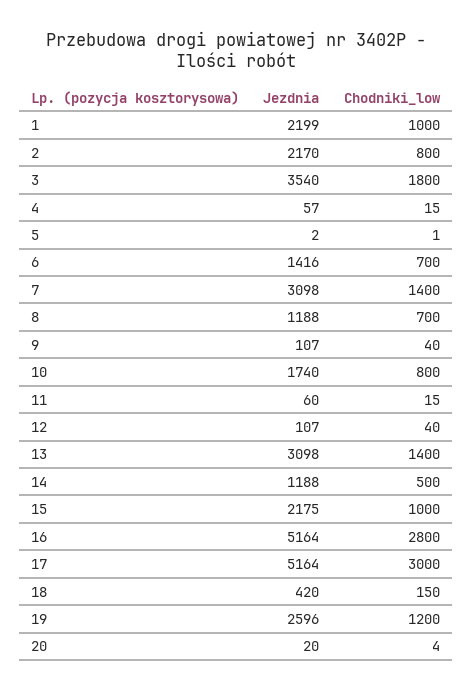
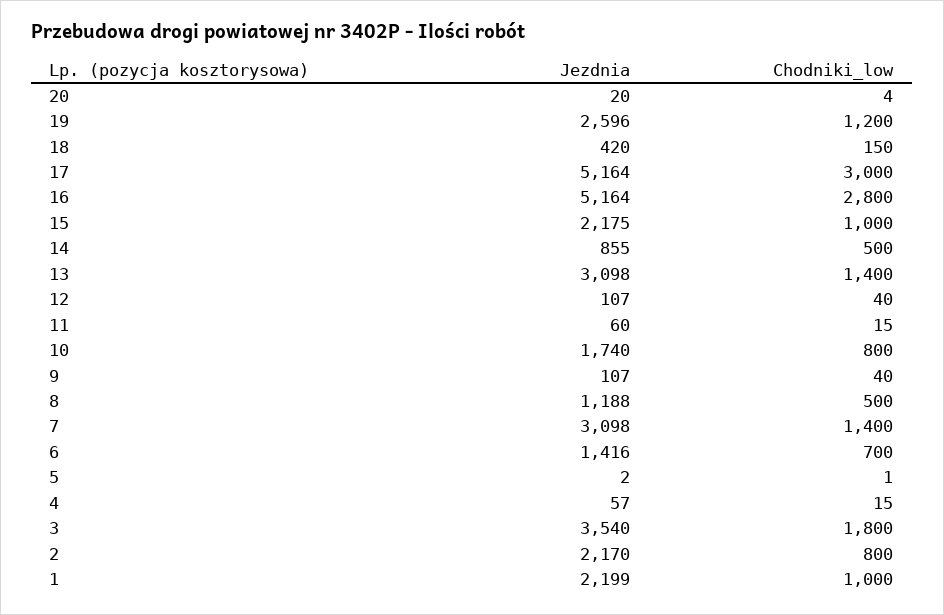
  {
    "Jezdnia": {
      "1": 2199,
      "2": 2170,
      "3": 3540,
      "4": 57,
      "5": 2,
      "6": 1416,
      "7": 3098,
      "8": 1188,
      "9": 107,
      "10": 1740,
      "11": 60,
      "12": 107,
      "13": 3098,
-     "14": 1188,
+     "14": 855,
      "15": 2175,
      "16": 5164,
      "17": 5164,
      "18": 420,
      "19": 2596,
      "20": 20
    },
    "Chodniki_low": {
      "1": 1000,
      "2": 800,
      "3": 1800,
      "4": 15,
      "5": 1,
      "6": 700,
      "7": 1400,
-     "8": 700,
+     "8": 500,
      "9": 40,
      "10": 800,
      "11": 15,
      "12": 40,
      "13": 1400,
      "14": 500,
      "15": 1000,
      "16": 2800,
      "17": 3000,
      "18": 150,
      "19": 1200,
      "20": 4
    }
  }

